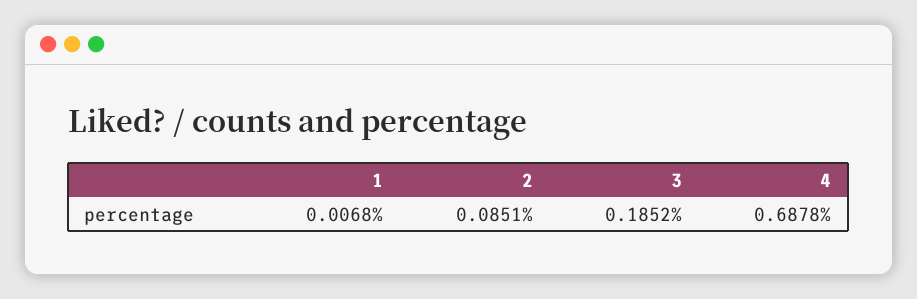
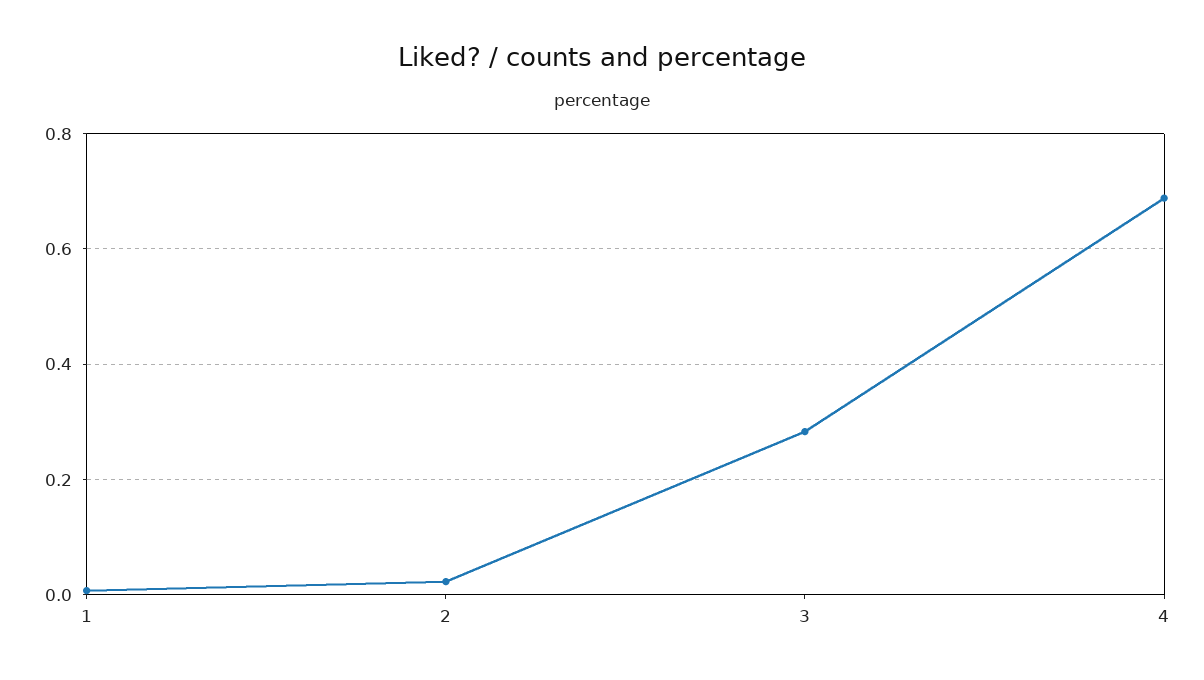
  {
    "1": 0.0068,
-   "2": 0.0851,
+   "2": 0.02,
-   "3": 0.1852,
+   "3": 0.28,
    "4": 0.6878
  }

